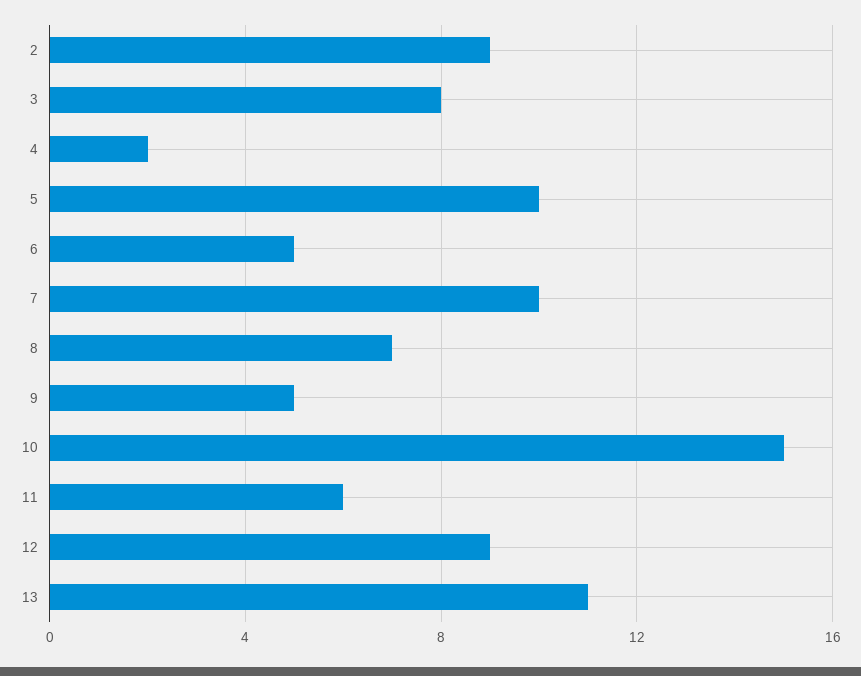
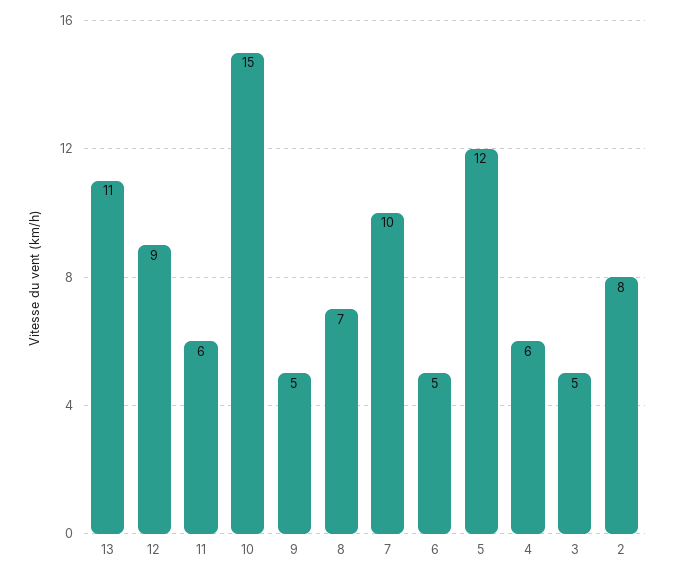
  {
-   "2": 9,
+   "2": 8,
-   "3": 8,
+   "3": 5,
-   "4": 2,
+   "4": 6,
-   "5": 10,
+   "5": 12,
    "6": 5,
    "7": 10,
    "8": 7,
    "9": 5,
    "10": 15,
    "11": 6,
    "12": 9,
    "13": 11
  }

